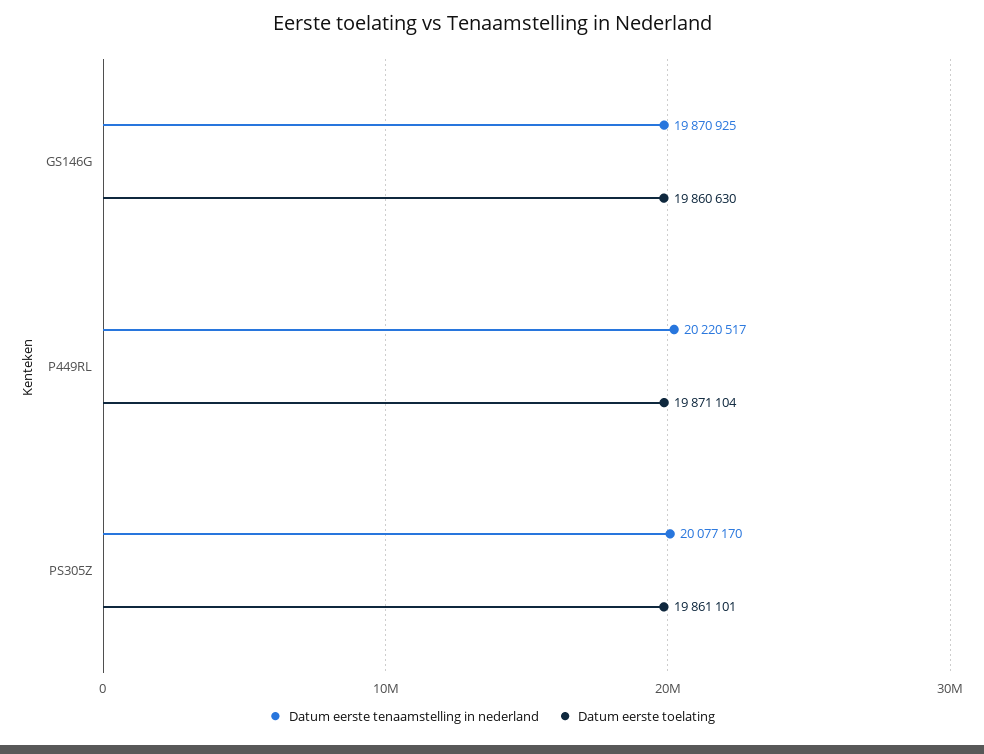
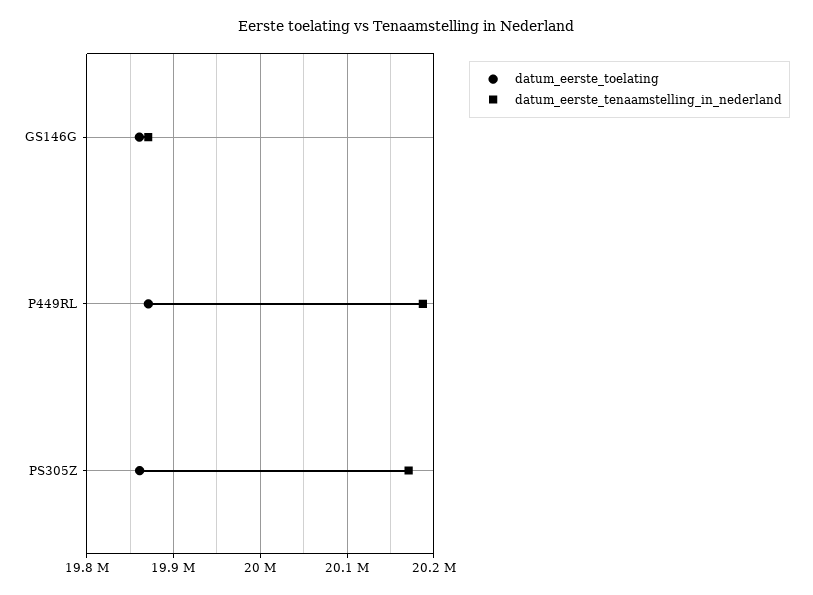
  {
    "Datum eerste tenaamstelling in nederland": {
      "GS146G": 19870925,
-     "P449RL": 20220517,
+     "P449RL": 20190000,
-     "PS305Z": 20077170
+     "PS305Z": 20170000
    },
    "Datum eerste toelating": {
      "GS146G": 19860630,
      "P449RL": 19871104,
      "PS305Z": 19861101
    }
  }

